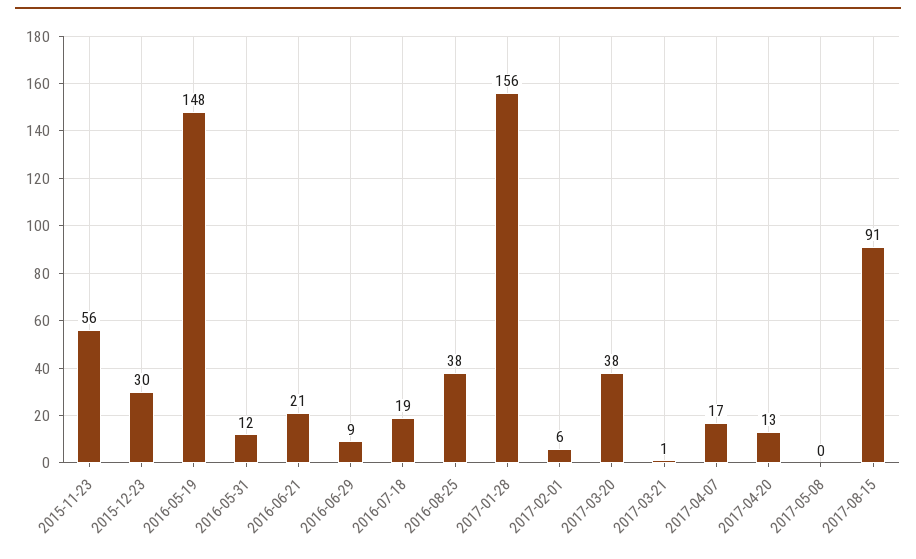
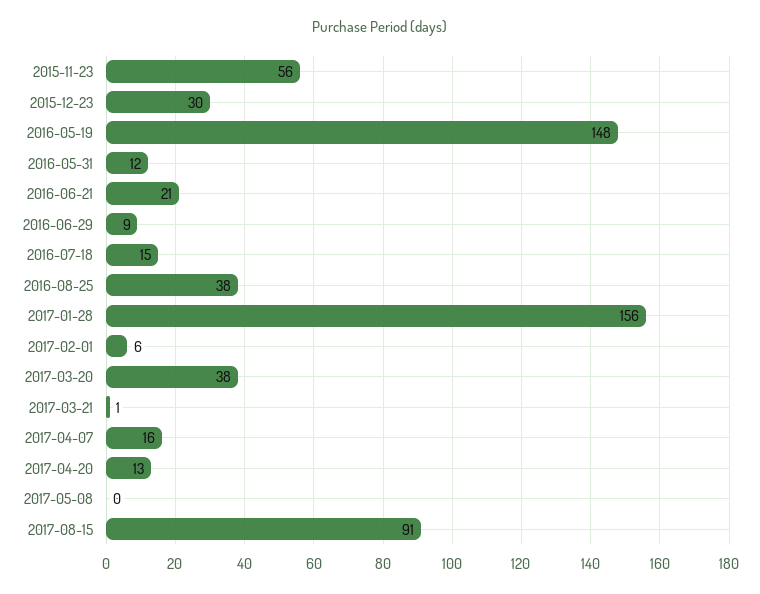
  {
    "2015-11-23": 56,
    "2015-12-23": 30,
    "2016-05-19": 148,
    "2016-05-31": 12,
    "2016-06-21": 21,
    "2016-06-29": 9,
-   "2016-07-18": 19,
+   "2016-07-18": 15,
    "2016-08-25": 38,
    "2017-01-28": 156,
    "2017-02-01": 6,
    "2017-03-20": 38,
    "2017-03-21": 1,
-   "2017-04-07": 17,
+   "2017-04-07": 16,
    "2017-04-20": 13,
    "2017-05-08": 0,
    "2017-08-15": 91
  }

